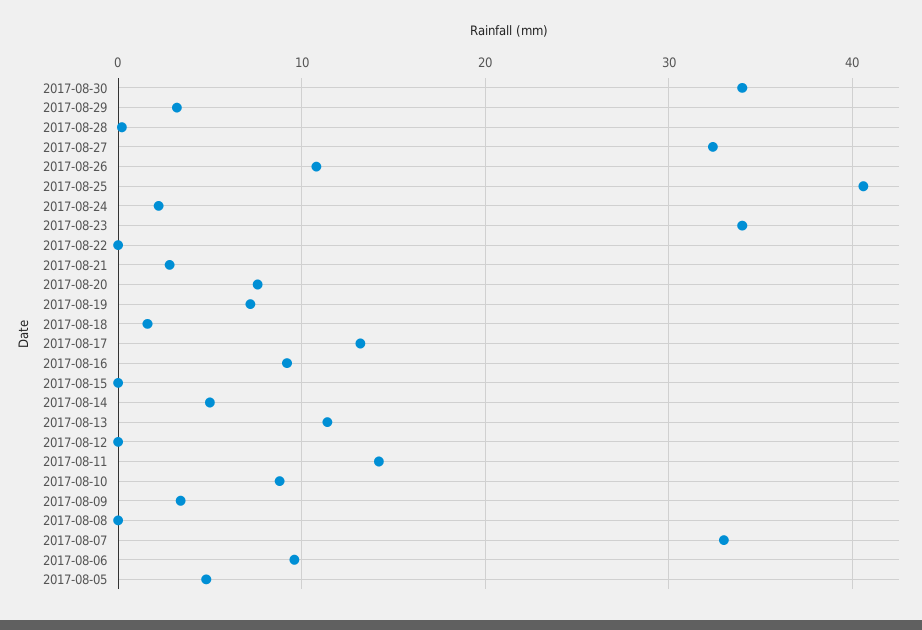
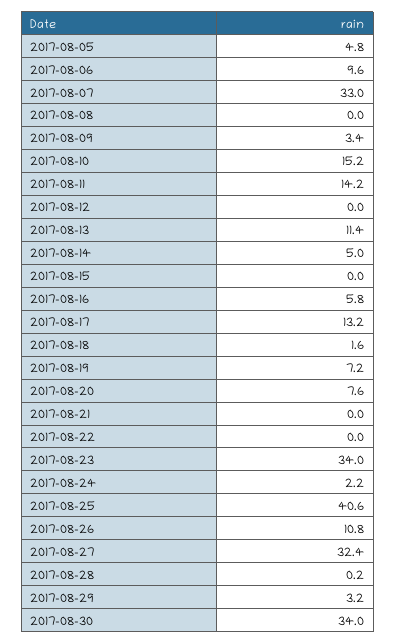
  {
    "2017-08-30": 34,
    "2017-08-29": 3.2,
    "2017-08-28": 0.2,
    "2017-08-27": 32.4,
    "2017-08-26": 10.8,
    "2017-08-25": 40.6,
    "2017-08-24": 2.2,
    "2017-08-23": 34,
    "2017-08-22": 0,
-   "2017-08-21": 3,
+   "2017-08-21": 0,
    "2017-08-20": 7.6,
    "2017-08-19": 7.2,
    "2017-08-18": 1.6,
    "2017-08-17": 13.2,
-   "2017-08-16": 9,
+   "2017-08-16": 5.8,
    "2017-08-15": 0,
    "2017-08-14": 5,
    "2017-08-13": 11.4,
    "2017-08-12": 0,
    "2017-08-11": 14.2,
-   "2017-08-10": 9,
+   "2017-08-10": 15.2,
    "2017-08-09": 3.4,
    "2017-08-08": 0,
    "2017-08-07": 33,
    "2017-08-06": 9.6,
    "2017-08-05": 4.8
  }

